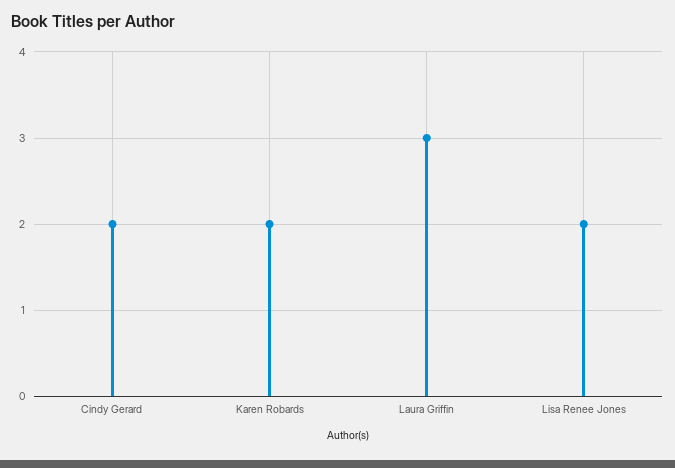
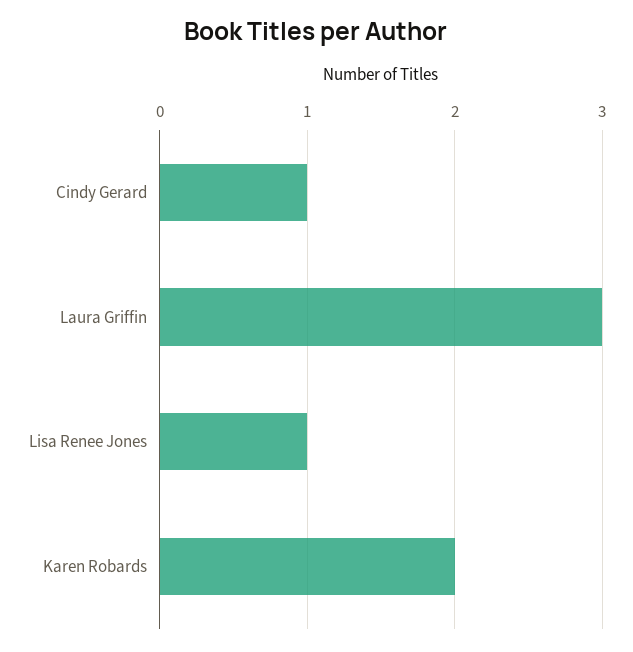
  {
-   "Cindy Gerard": 2,
+   "Cindy Gerard": 1,
    "Karen Robards": 2,
    "Laura Griffin": 3,
-   "Lisa Renee Jones": 2
+   "Lisa Renee Jones": 1
  }

